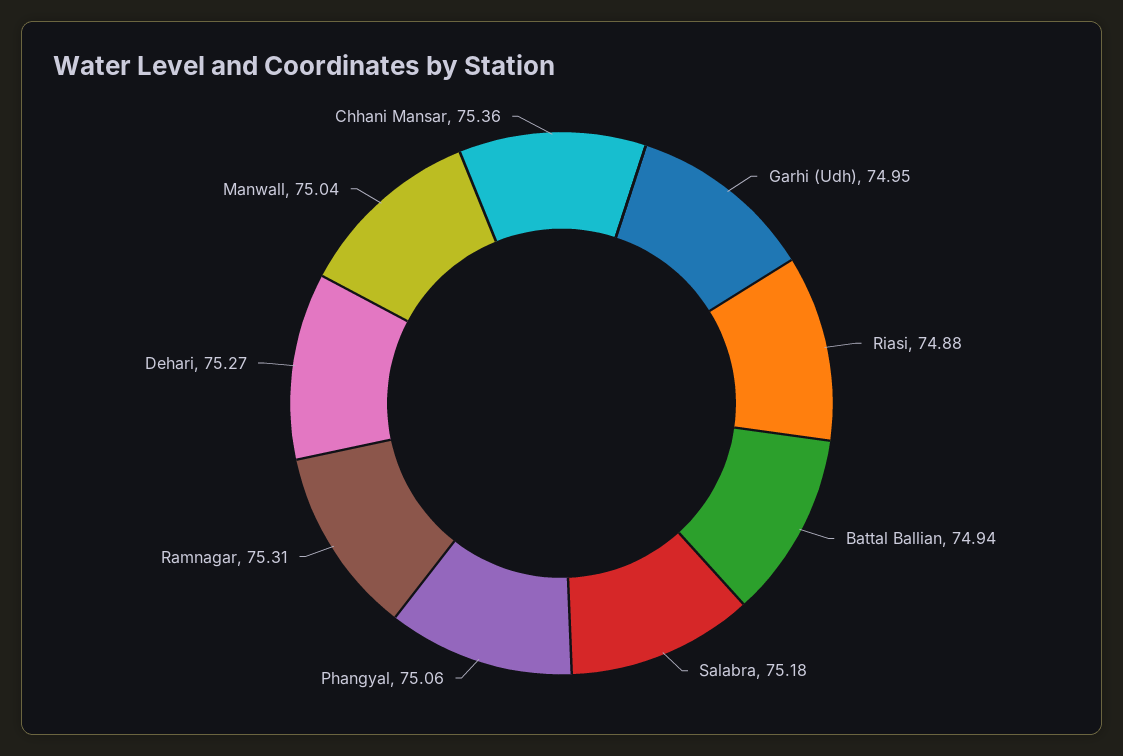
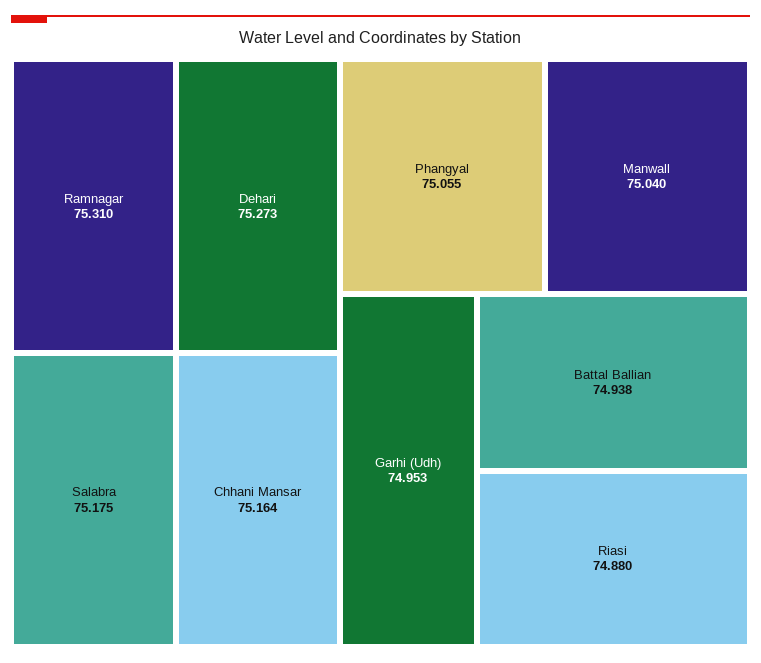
  {
    "Garhi (Udh)": 74.953,
    "Riasi": 74.88,
    "Battal Ballian": 74.938,
    "Salabra": 75.175,
    "Phangyal": 75.055,
    "Ramnagar": 75.31,
    "Dehari": 75.273,
    "Manwall": 75.04,
-   "Chhani Mansar": 75.36
+   "Chhani Mansar": 75.164
  }

